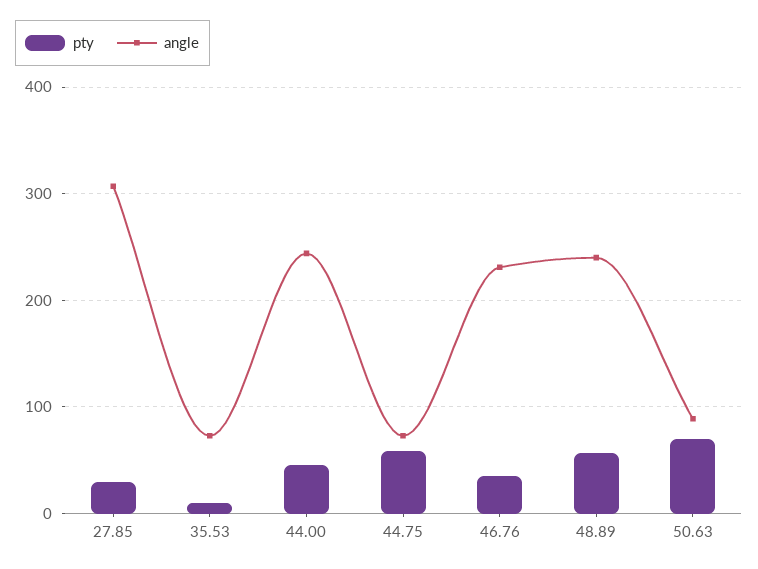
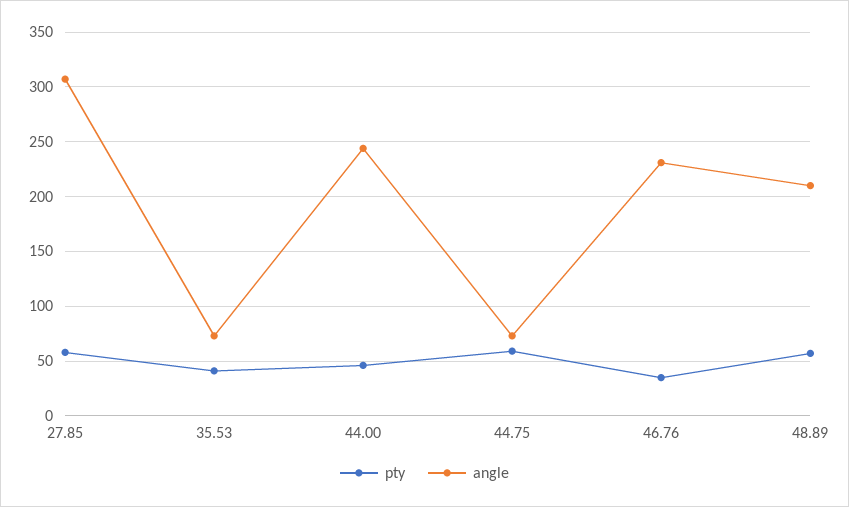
  {
    "pty": {
-     "27.85": 30,
+     "27.85": 60,
-     "35.53": 10,
+     "35.53": 40,
      "44.00": 50,
      "44.75": 60,
      "46.76": 40,
-     "48.89": 60,
+     "48.89": 60
-     "50.63": 70
    },
    "angle": {
      "27.85": 310,
      "35.53": 70,
      "44.00": 240,
      "44.75": 70,
      "46.76": 230,
-     "48.89": 240,
+     "48.89": 210
-     "50.63": 90
    }
  }

